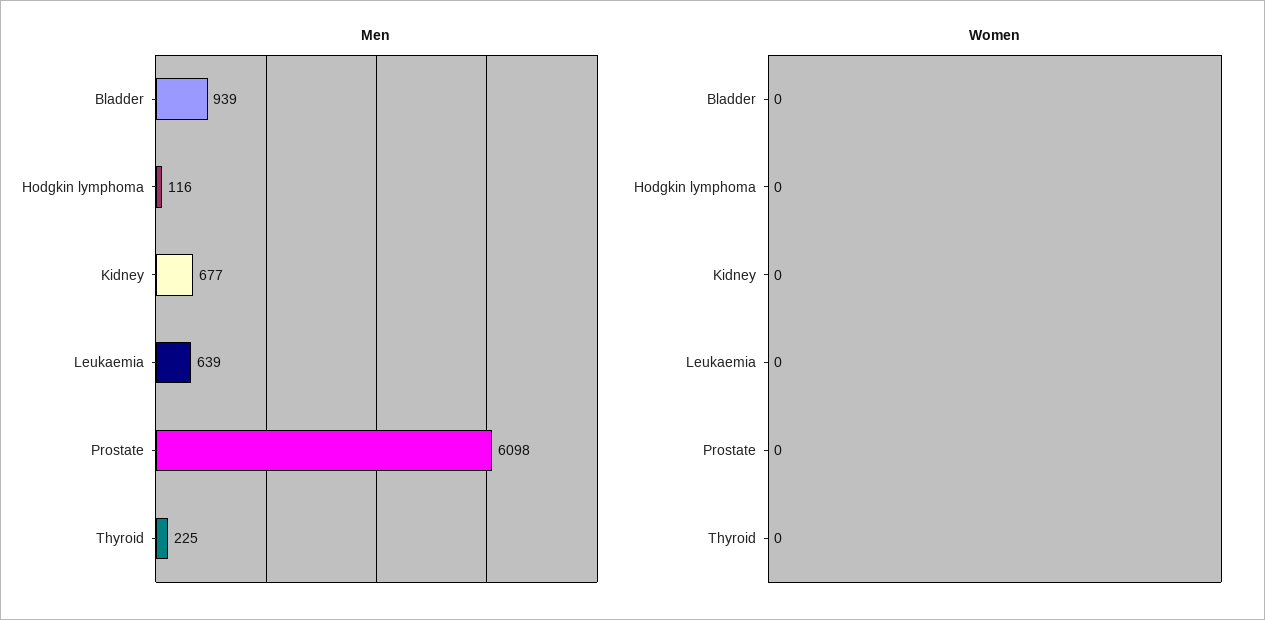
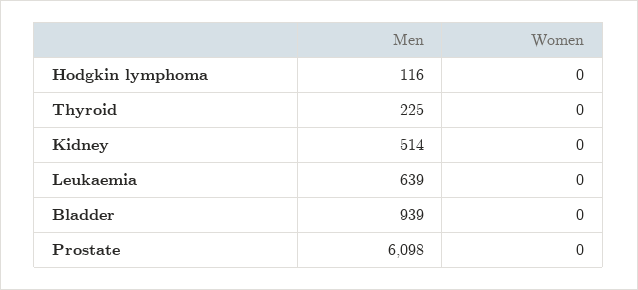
  {
    "Men": {
      "Bladder": 939,
      "Hodgkin lymphoma": 116,
-     "Kidney": 677,
+     "Kidney": 514,
      "Leukaemia": 639,
      "Prostate": 6098,
      "Thyroid": 225
    },
    "Women": {
      "Bladder": 0,
      "Hodgkin lymphoma": 0,
      "Kidney": 0,
      "Leukaemia": 0,
      "Prostate": 0,
      "Thyroid": 0
    }
  }

